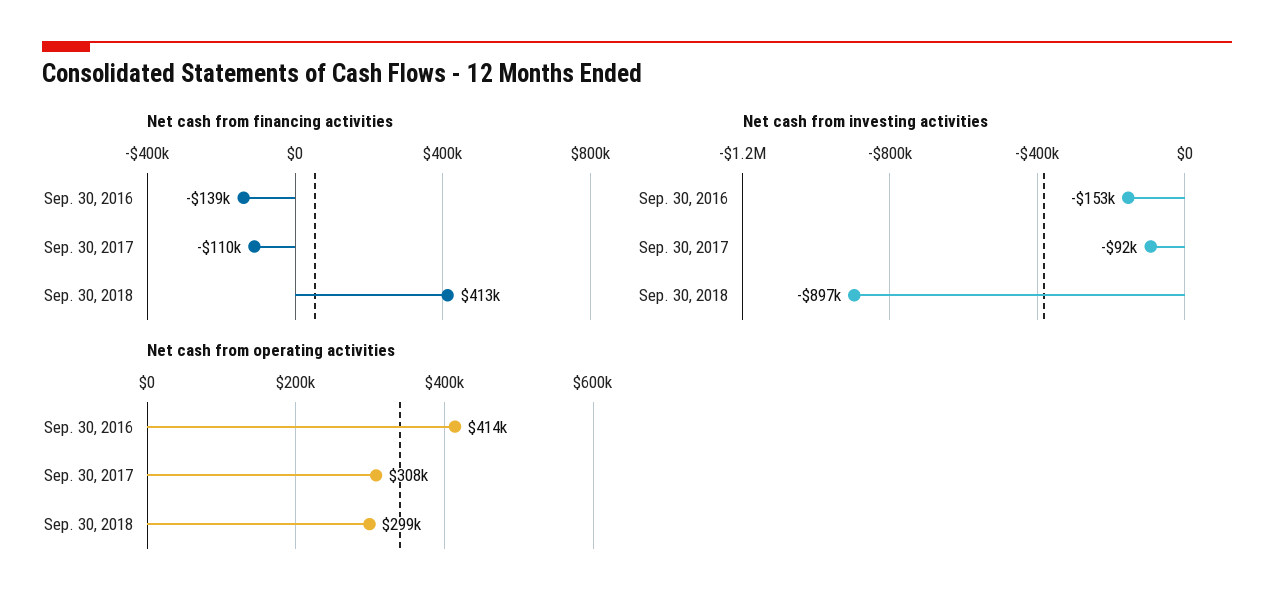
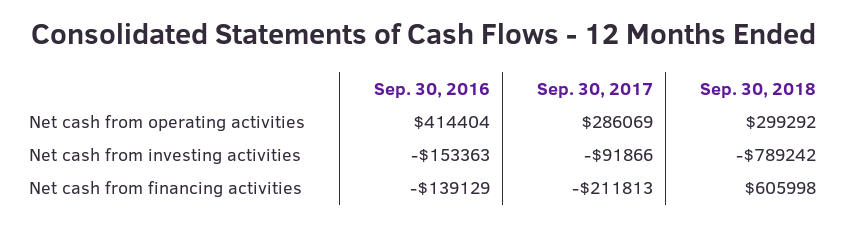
  {
    "Net cash from financing activities": {
      "Sep. 30, 2016": -139129,
-     "Sep. 30, 2017": -110000,
+     "Sep. 30, 2017": -211813,
-     "Sep. 30, 2018": 413000
+     "Sep. 30, 2018": 605998
    },
    "Net cash from investing activities": {
      "Sep. 30, 2016": -153363,
      "Sep. 30, 2017": -91866,
-     "Sep. 30, 2018": -897000
+     "Sep. 30, 2018": -789242
    },
    "Net cash from operating activities": {
      "Sep. 30, 2016": 414404,
-     "Sep. 30, 2017": 308000,
+     "Sep. 30, 2017": 286069,
      "Sep. 30, 2018": 299292
    }
  }

